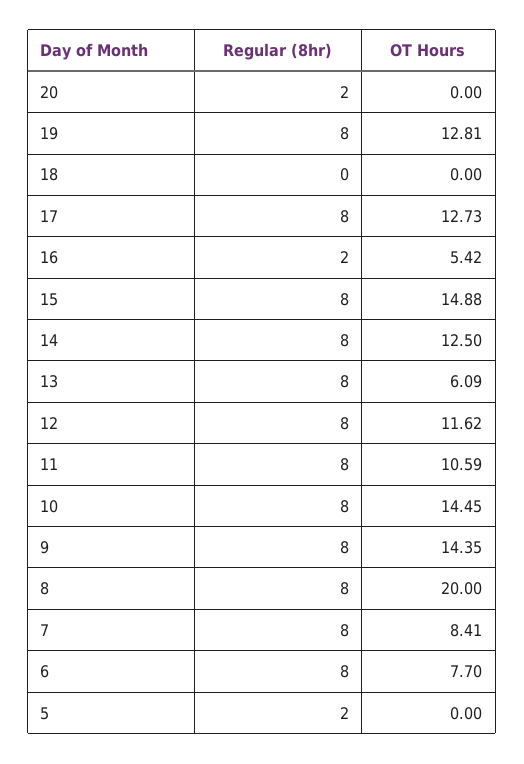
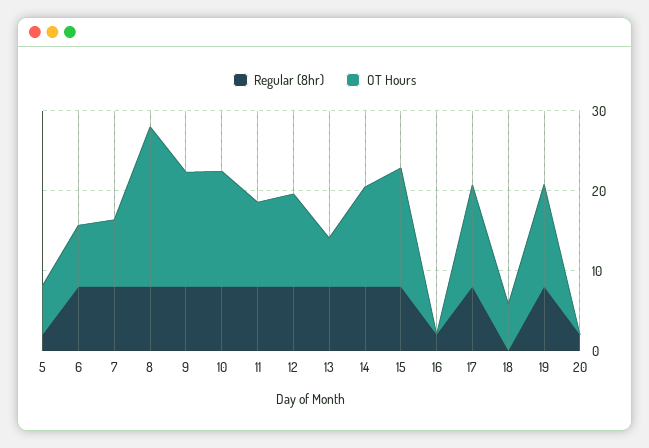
  {
    "Regular (8hr)": {
      "20": 2,
      "19": 8,
      "18": 0,
      "17": 8,
      "16": 2,
      "15": 8,
      "14": 8,
      "13": 8,
      "12": 8,
      "11": 8,
      "10": 8,
      "9": 8,
      "8": 8,
      "7": 8,
      "6": 8,
      "5": 2
    },
    "OT Hours": {
      "20": 0,
      "19": 12.81,
-     "18": 0,
+     "18": 6,
      "17": 12.73,
-     "16": 5.42,
+     "16": 0,
      "15": 14.88,
      "14": 12.5,
      "13": 6.09,
      "12": 11.62,
      "11": 10.59,
      "10": 14.45,
      "9": 14.35,
      "8": 20,
      "7": 8.41,
      "6": 7.7,
-     "5": 0
+     "5": 6
    }
  }

